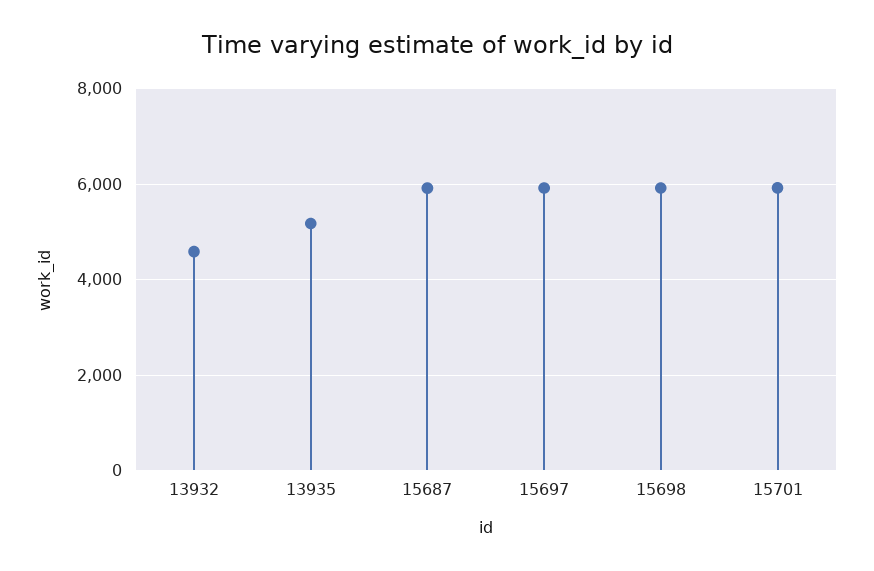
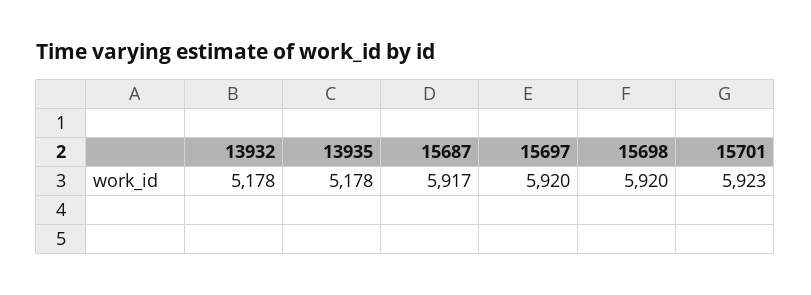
  {
-   "13932": 4600,
+   "13932": 5178,
    "13935": 5178,
    "15687": 5917,
    "15697": 5920,
    "15698": 5920,
    "15701": 5923
  }

